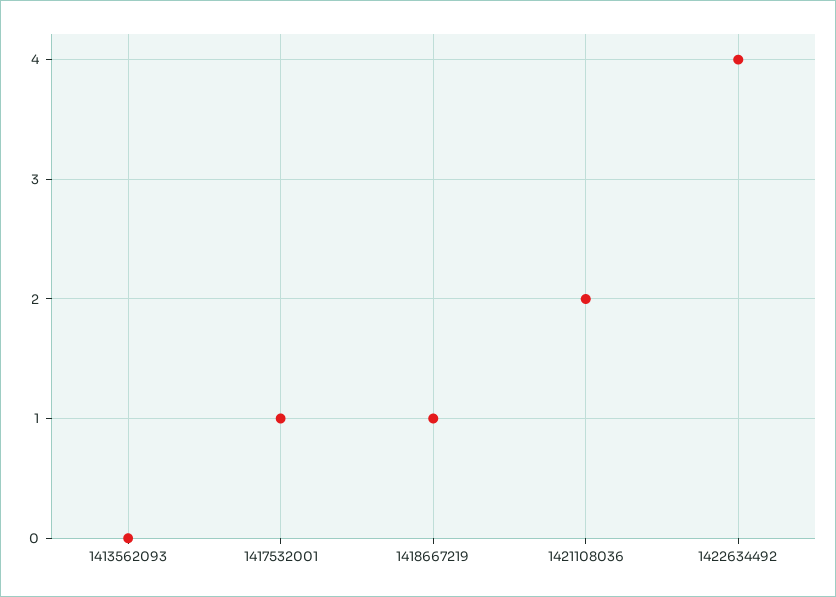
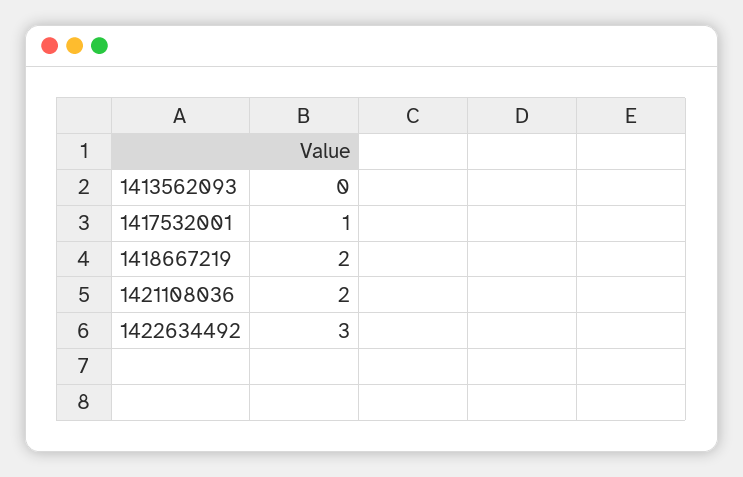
  {
    "1413562093": 0,
    "1417532001": 1,
-   "1418667219": 1,
+   "1418667219": 2,
    "1421108036": 2,
-   "1422634492": 4
+   "1422634492": 3
  }

